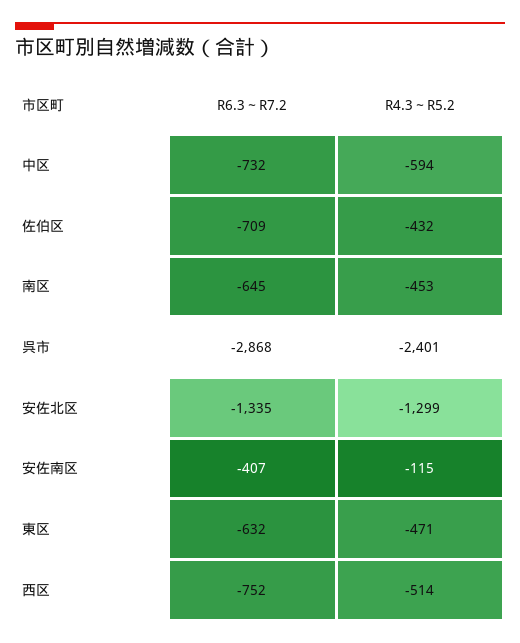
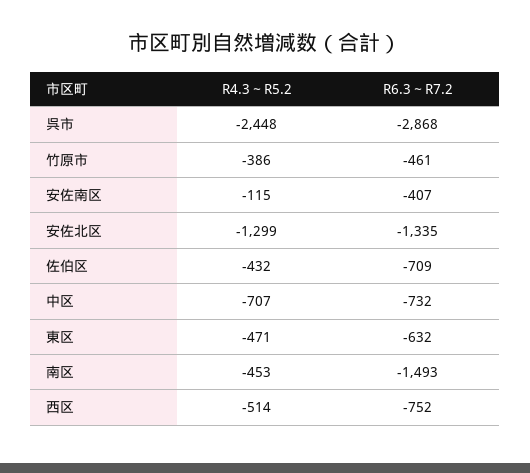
  {
    "R6.3～R7.2": {
      "中区": -732,
      "佐伯区": -709,
-     "南区": -645,
+     "南区": -1493,
      "呉市": -2868,
      "安佐北区": -1335,
      "安佐南区": -407,
      "東区": -632,
-     "西区": -752
+     "西区": -752,
+     "竹原市": -461
    },
    "R4.3～R5.2": {
-     "中区": -594,
+     "中区": -707,
      "佐伯区": -432,
      "南区": -453,
-     "呉市": -2401,
+     "呉市": -2448,
      "安佐北区": -1299,
      "安佐南区": -115,
      "東区": -471,
-     "西区": -514
+     "西区": -514,
+     "竹原市": -386
    }
  }

